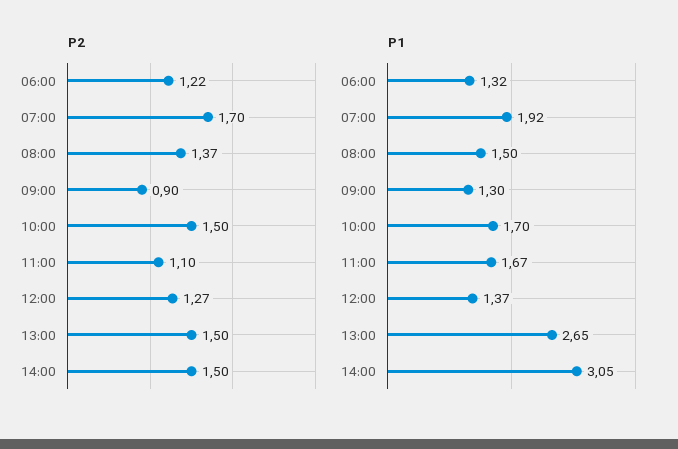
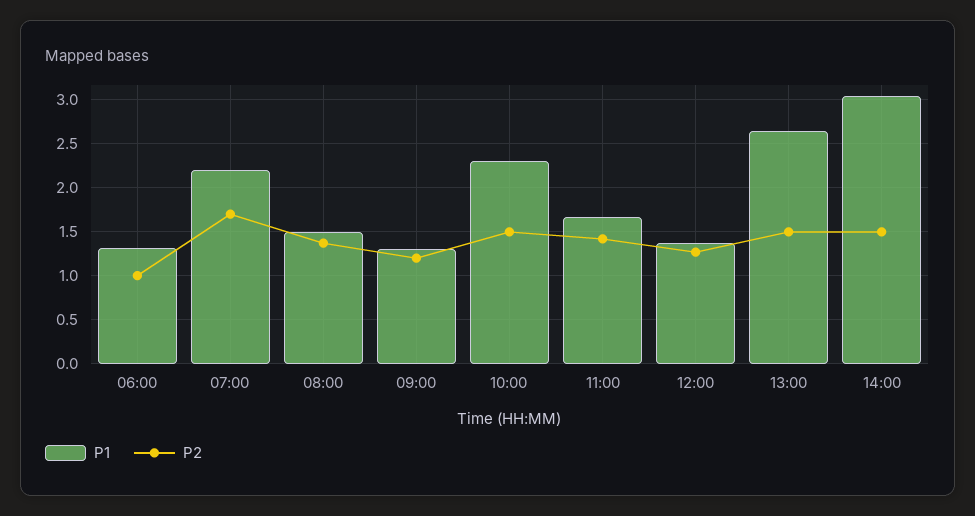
  {
    "P2": {
-     "06:00": 1.22,
+     "06:00": 1,
      "07:00": 1.7,
      "08:00": 1.37,
-     "09:00": 0.9,
+     "09:00": 1.2,
      "10:00": 1.5,
-     "11:00": 1.1,
+     "11:00": 1.4,
      "12:00": 1.27,
      "13:00": 1.5,
      "14:00": 1.5
    },
    "P1": {
      "06:00": 1.32,
-     "07:00": 1.92,
+     "07:00": 2.2,
      "08:00": 1.5,
      "09:00": 1.3,
-     "10:00": 1.7,
+     "10:00": 2.3,
      "11:00": 1.67,
      "12:00": 1.37,
      "13:00": 2.65,
      "14:00": 3.05
    }
  }

